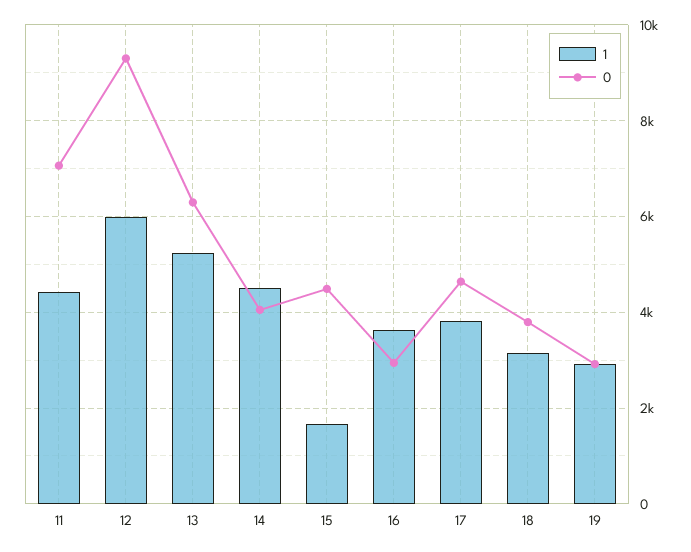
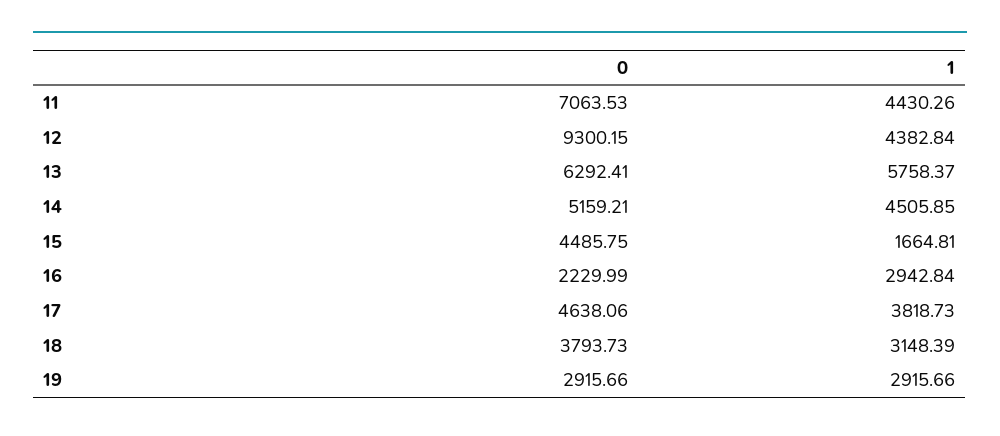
  {
    "1": {
      "11": 4430.26,
-     "12": 6000,
+     "12": 4382.84,
-     "13": 5200,
+     "13": 5758.37,
      "14": 4505.85,
      "15": 1664.81,
-     "16": 3600,
+     "16": 2942.84,
      "17": 3818.73,
      "18": 3148.39,
      "19": 2915.66
    },
    "0": {
      "11": 7063.53,
      "12": 9300.15,
      "13": 6292.41,
-     "14": 4000,
+     "14": 5159.21,
      "15": 4485.75,
-     "16": 3000,
+     "16": 2229.99,
      "17": 4638.06,
      "18": 3793.73,
      "19": 2915.66
    }
  }

